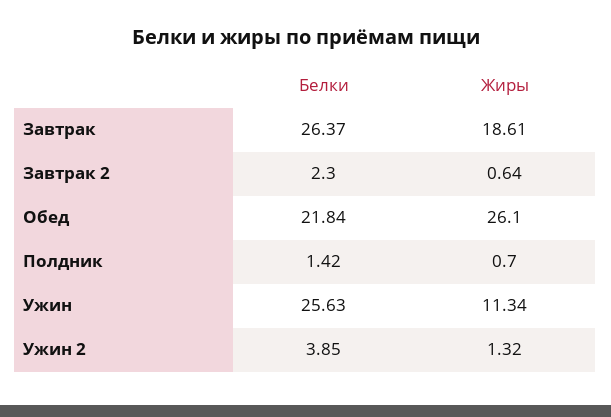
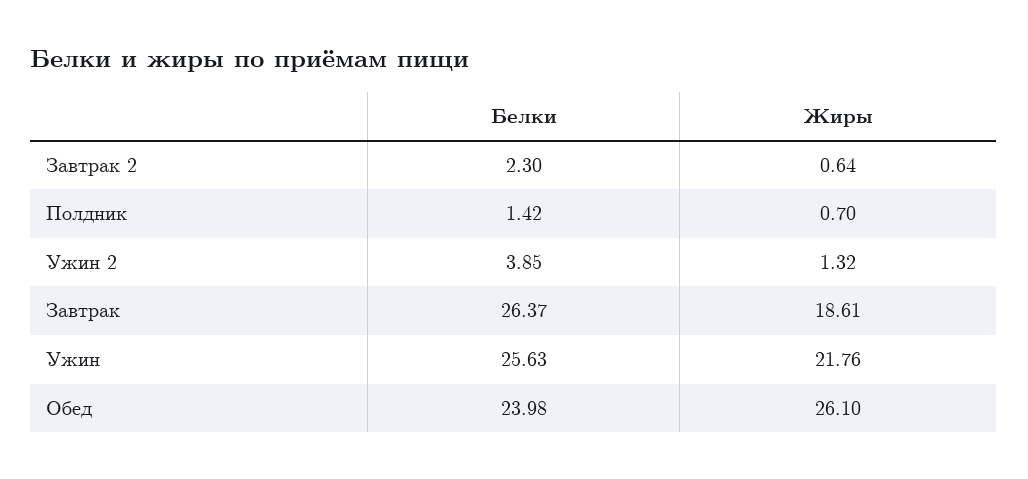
  {
    "Белки": {
      "Завтрак": 26.37,
      "Завтрак 2": 2.3,
-     "Обед": 21.84,
+     "Обед": 23.98,
      "Полдник": 1.42,
      "Ужин": 25.63,
      "Ужин 2": 3.85
    },
    "Жиры": {
      "Завтрак": 18.61,
      "Завтрак 2": 0.64,
      "Обед": 26.1,
      "Полдник": 0.7,
-     "Ужин": 11.34,
+     "Ужин": 21.76,
      "Ужин 2": 1.32
    }
  }

